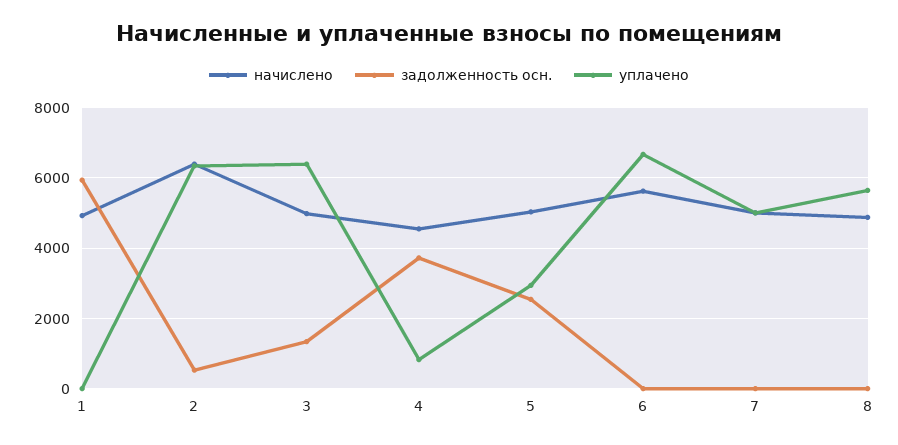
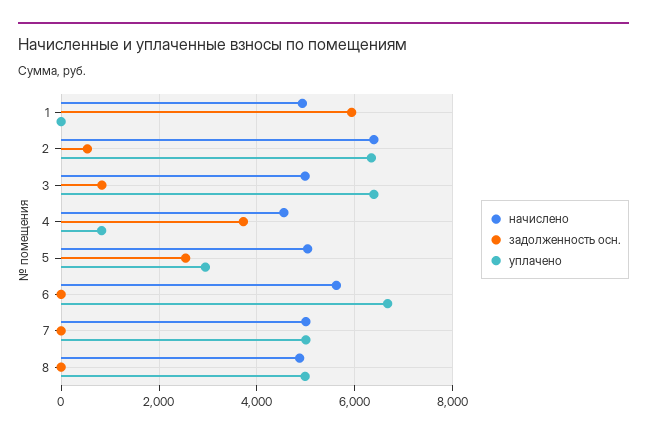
  {
    "начислено": {
      "1": 5000,
      "2": 6400,
      "3": 5000,
      "4": 4600,
      "5": 5000,
      "6": 5600,
      "7": 5000,
      "8": 4800
    },
    "задолженность осн.": {
      "1": 6000,
      "2": 600,
-     "3": 1400,
+     "3": 800,
      "4": 3800,
      "5": 2600,
      "6": 0,
      "7": 0,
      "8": 0
    },
    "уплачено": {
      "1": 0,
      "2": 6400,
      "3": 6400,
      "4": 800,
      "5": 3000,
      "6": 6600,
      "7": 5000,
-     "8": 5600
+     "8": 5000
    }
  }

